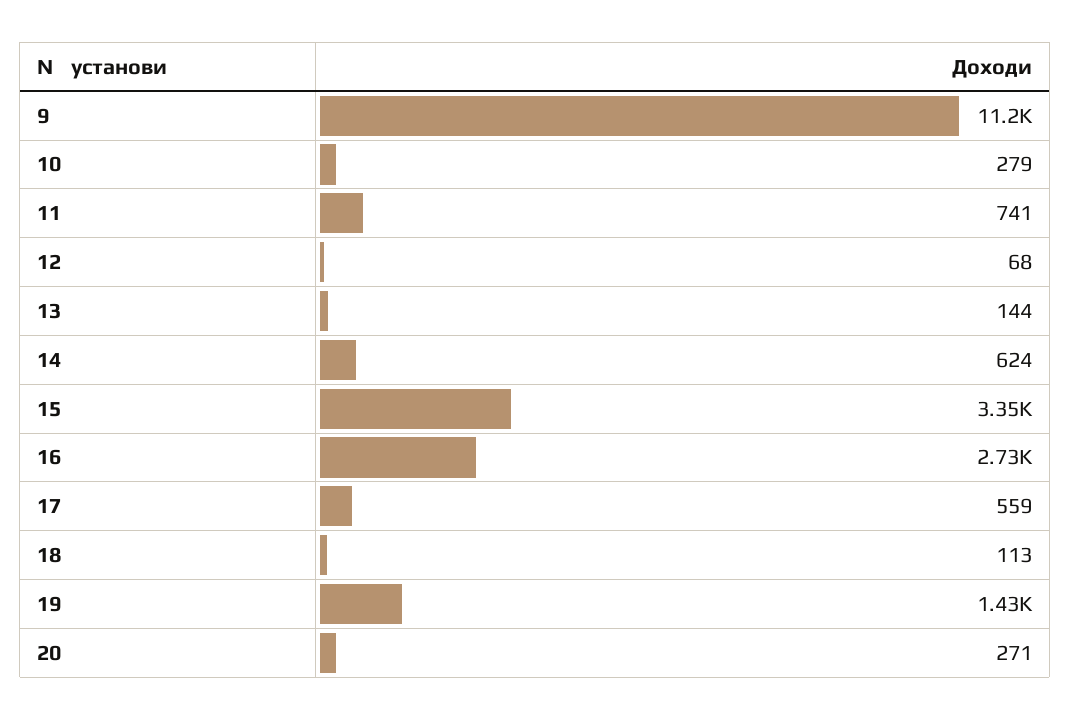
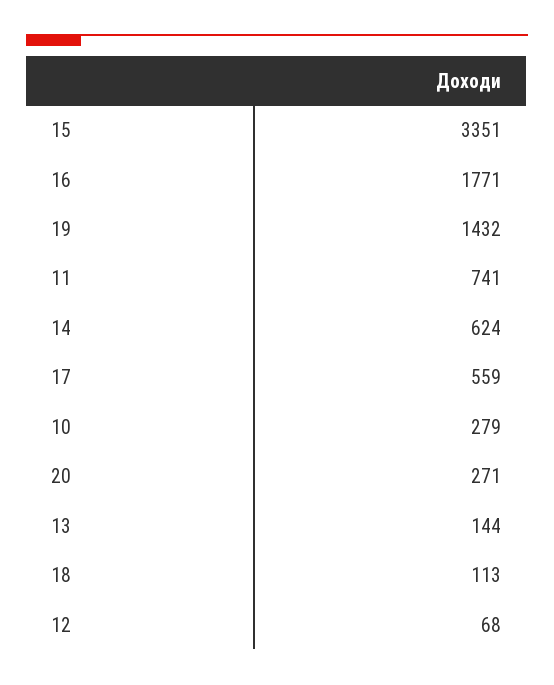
  {
-   "9": 11200,
    "10": 279,
    "11": 741,
    "12": 68,
    "13": 144,
    "14": 624,
    "15": 3351,
-   "16": 2730,
+   "16": 1771,
    "17": 559,
    "18": 113,
    "19": 1432,
    "20": 271
  }

